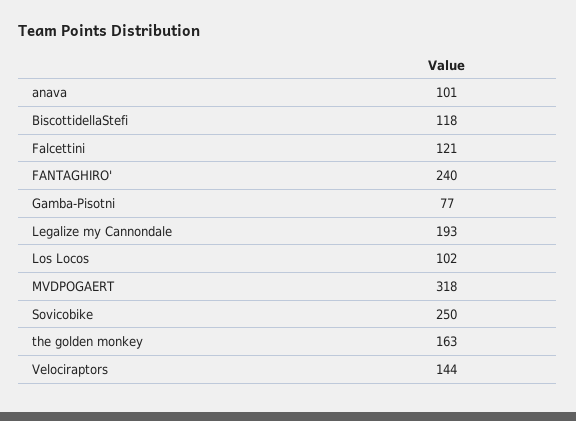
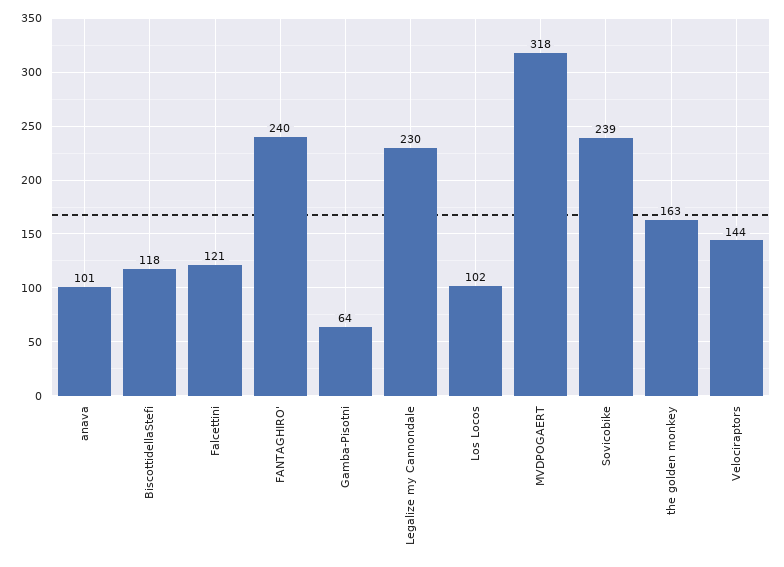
  {
    "anava": 101,
    "BiscottidellaStefi": 118,
    "Falcettini": 121,
    "FANTAGHIRO'": 240,
-   "Gamba-Pisotni": 77,
+   "Gamba-Pisotni": 64,
-   "Legalize my Cannondale": 193,
+   "Legalize my Cannondale": 230,
    "Los Locos": 102,
    "MVDPOGAERT": 318,
-   "Sovicobike": 250,
+   "Sovicobike": 239,
    "the golden monkey": 163,
    "Velociraptors": 144
  }

